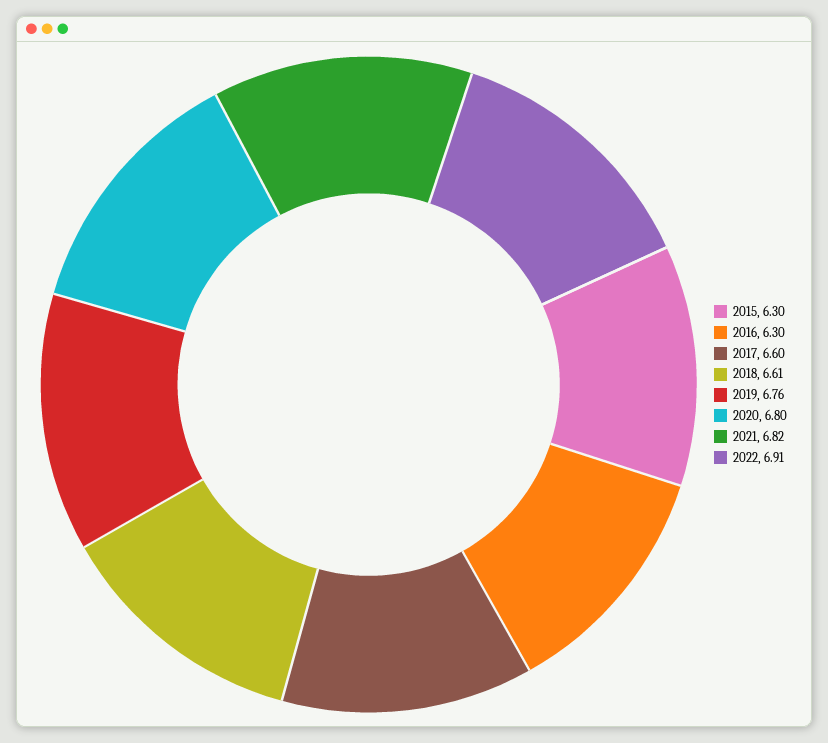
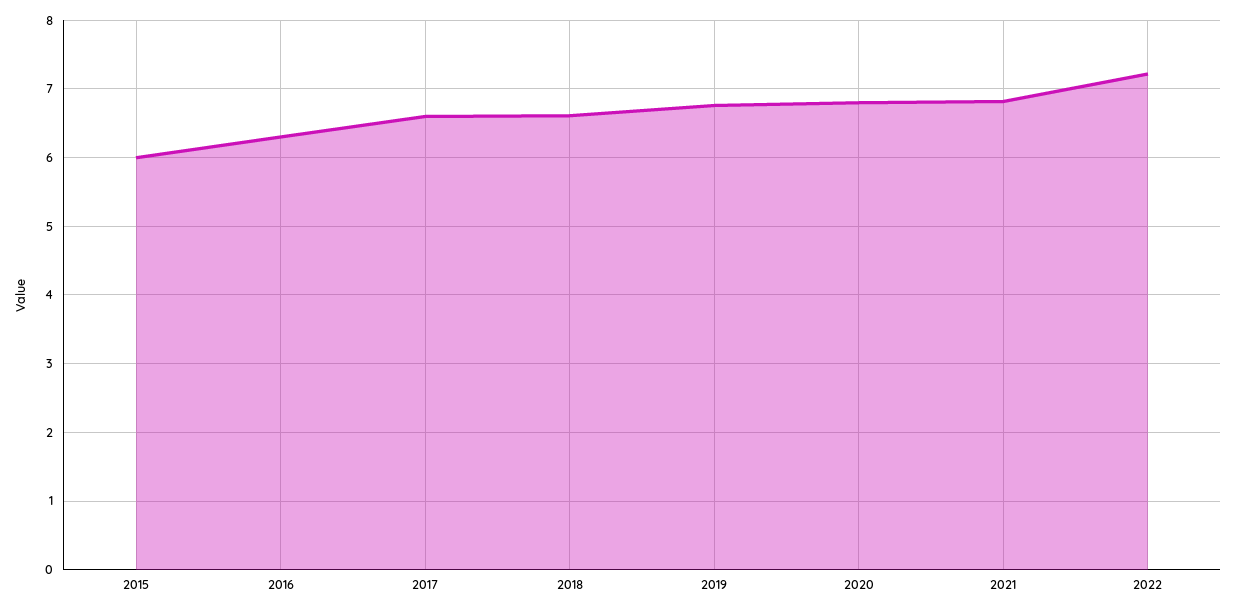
  {
-   "2015": 6.3,
+   "2015": 6,
    "2016": 6.3,
    "2017": 6.6,
    "2018": 6.61,
    "2019": 6.76,
    "2020": 6.8,
    "2021": 6.82,
-   "2022": 6.91
+   "2022": 7.2
  }

